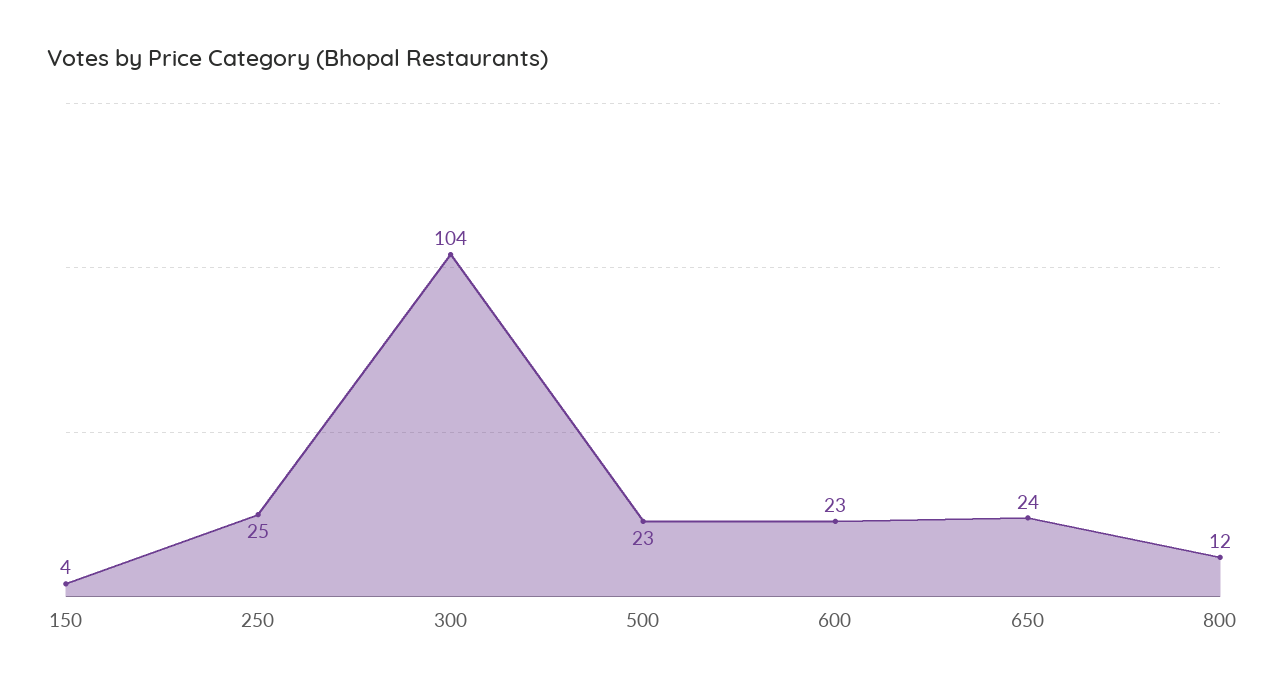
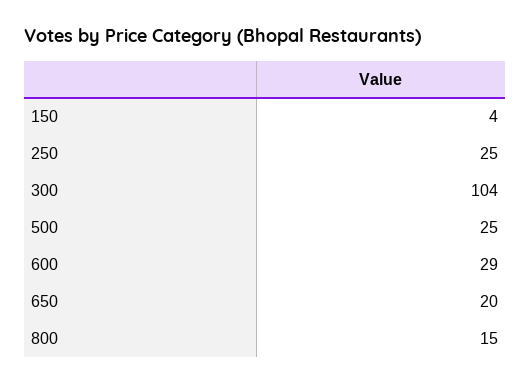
  {
    "150": 4,
    "250": 25,
    "300": 104,
-   "500": 23,
+   "500": 25,
-   "600": 23,
+   "600": 29,
-   "650": 24,
+   "650": 20,
-   "800": 12
+   "800": 15
  }

